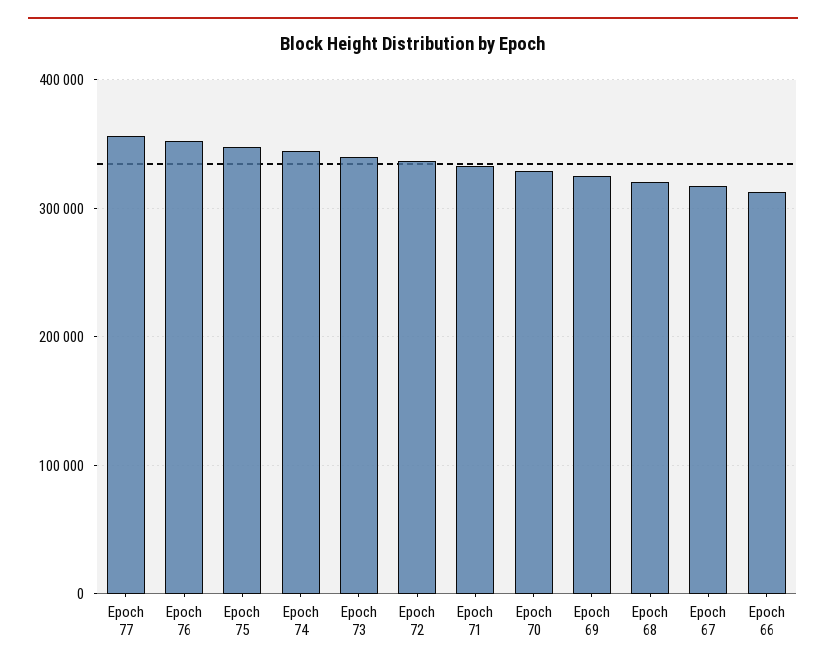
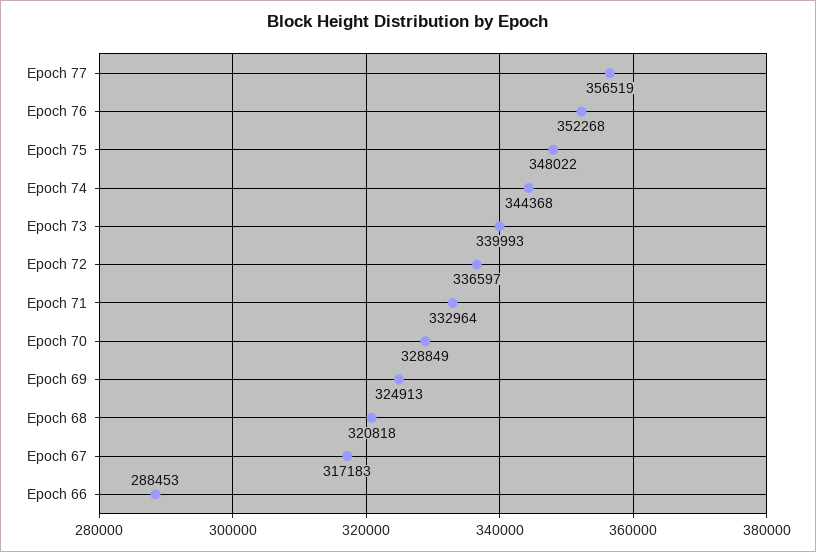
  {
    "Epoch 77": 356519,
    "Epoch 76": 352268,
    "Epoch 75": 348022,
    "Epoch 74": 344368,
    "Epoch 73": 339993,
    "Epoch 72": 336597,
    "Epoch 71": 332964,
    "Epoch 70": 328849,
    "Epoch 69": 324913,
    "Epoch 68": 320818,
    "Epoch 67": 317183,
-   "Epoch 66": 310000
+   "Epoch 66": 288453
  }

